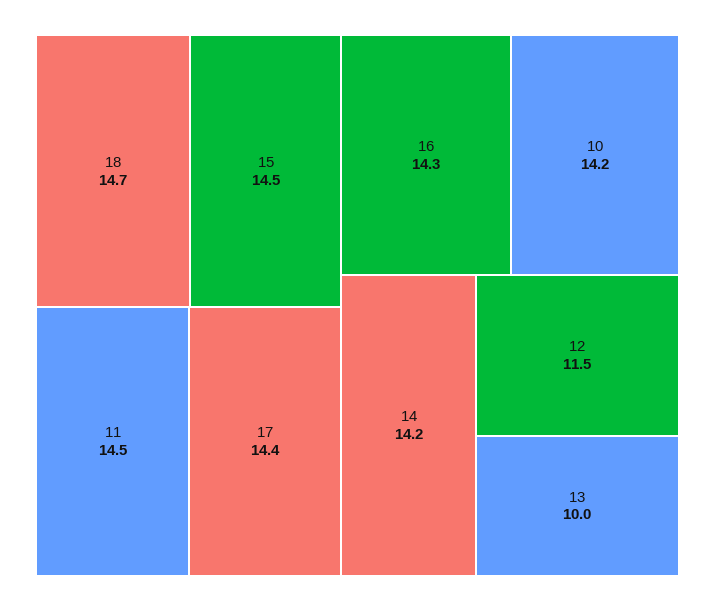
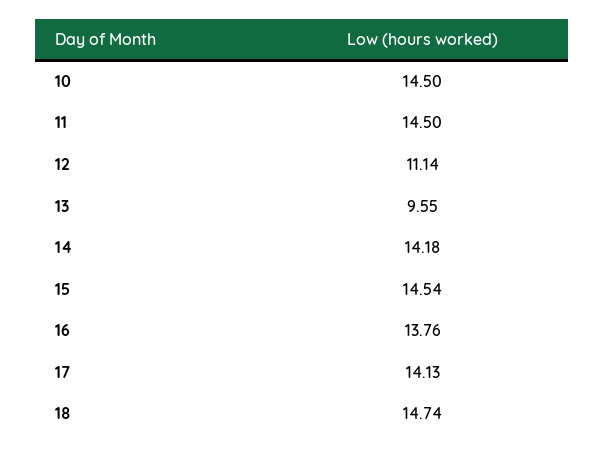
  {
    "18": 14.74,
    "15": 14.54,
    "11": 14.5,
-   "17": 14.4,
+   "17": 14.13,
-   "16": 14.3,
+   "16": 13.76,
-   "10": 14.2,
+   "10": 14.5,
    "14": 14.18,
-   "12": 11.5,
+   "12": 11.14,
-   "13": 10
+   "13": 9.55
  }

